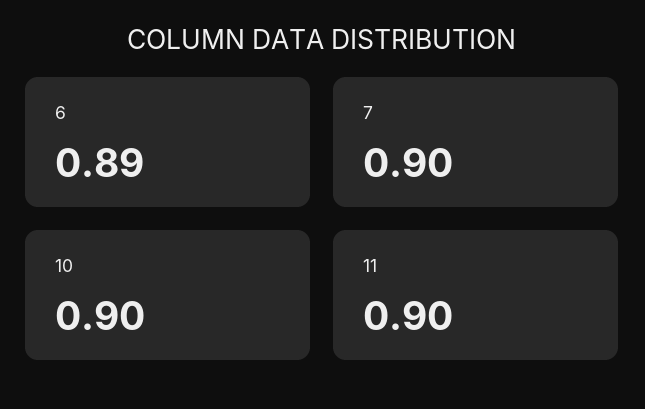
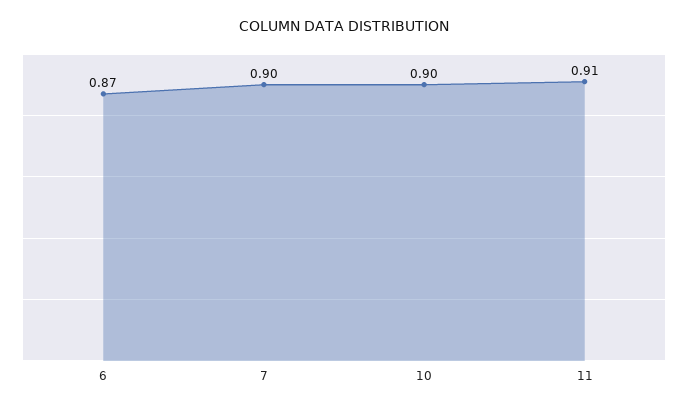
  {
-   "6": 0.89,
+   "6": 0.87,
    "7": 0.9,
    "10": 0.9,
-   "11": 0.9
+   "11": 0.91
  }

